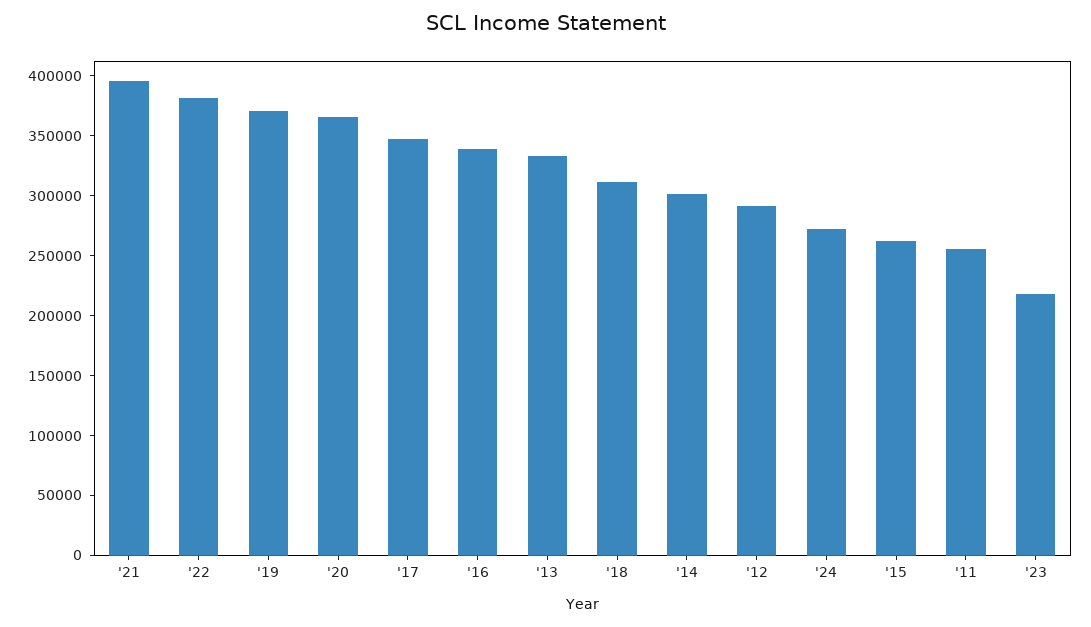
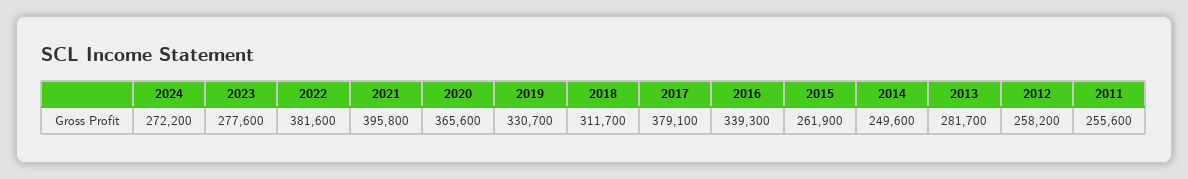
  {
    "'21": 395800,
    "'22": 381600,
-   "'19": 370000,
+   "'19": 330700,
    "'20": 365600,
-   "'17": 350000,
+   "'17": 379100,
    "'16": 339300,
-   "'13": 330000,
+   "'13": 281700,
    "'18": 311700,
-   "'14": 300000,
+   "'14": 249600,
-   "'12": 290000,
+   "'12": 258200,
    "'24": 272200,
    "'15": 261900,
    "'11": 255600,
-   "'23": 220000
+   "'23": 277600
  }

